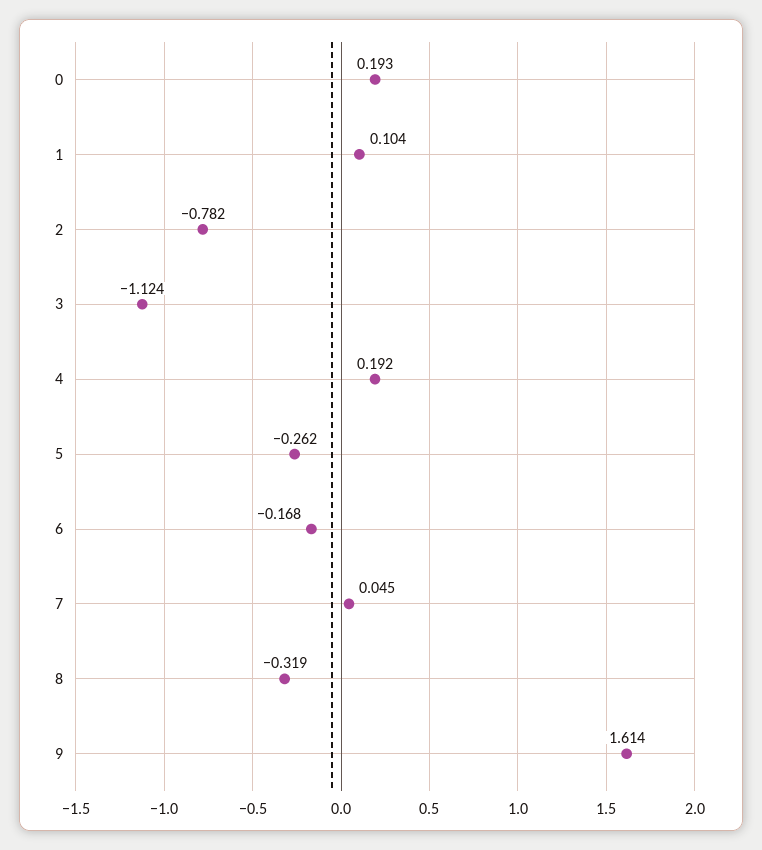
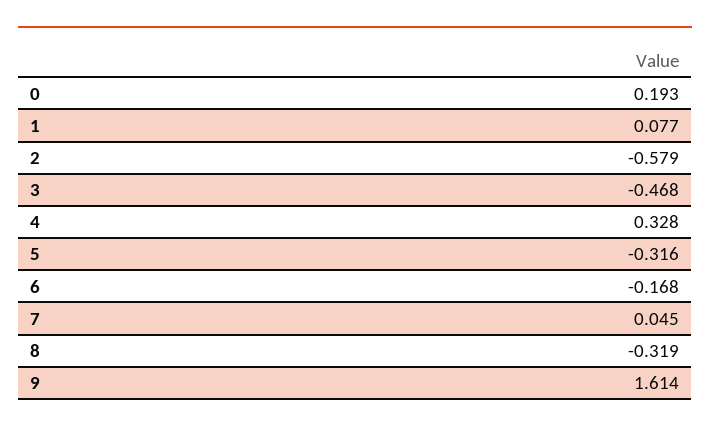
  {
    "0": 0.193,
-   "1": 0.104,
+   "1": 0.077,
-   "2": -0.782,
+   "2": -0.579,
-   "3": -1.124,
+   "3": -0.468,
-   "4": 0.192,
+   "4": 0.328,
-   "5": -0.262,
+   "5": -0.316,
    "6": -0.168,
    "7": 0.045,
    "8": -0.319,
    "9": 1.614
  }

